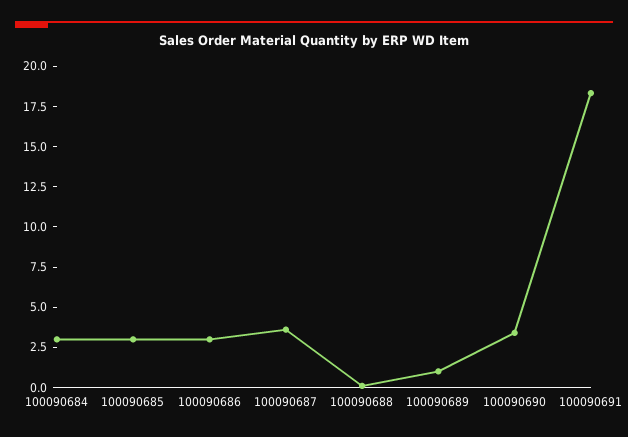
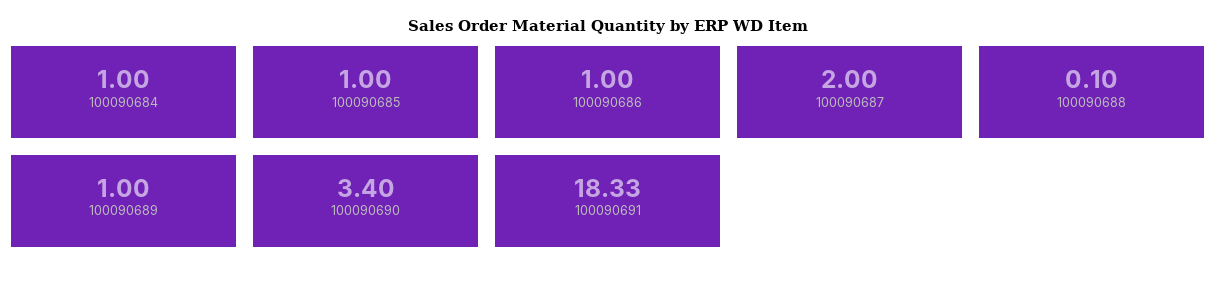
  {
-   "100090684": 3,
+   "100090684": 1,
-   "100090685": 3,
+   "100090685": 1,
-   "100090686": 3,
+   "100090686": 1,
-   "100090687": 3.5,
+   "100090687": 2,
    "100090688": 0.1,
    "100090689": 1,
    "100090690": 3.4,
    "100090691": 18.33
  }

